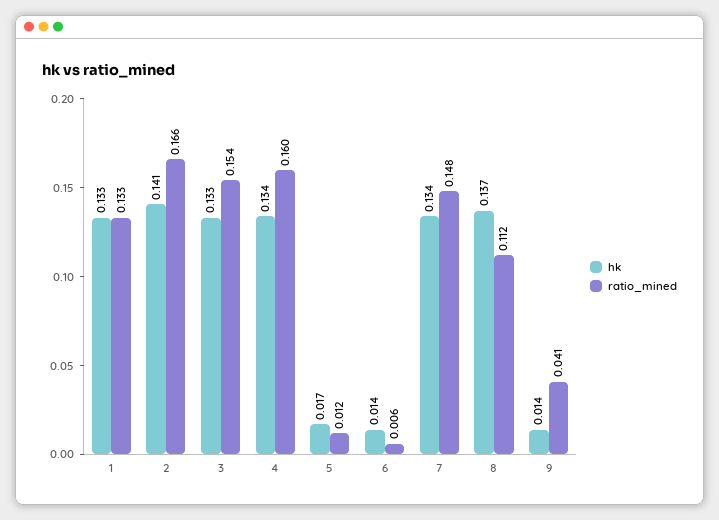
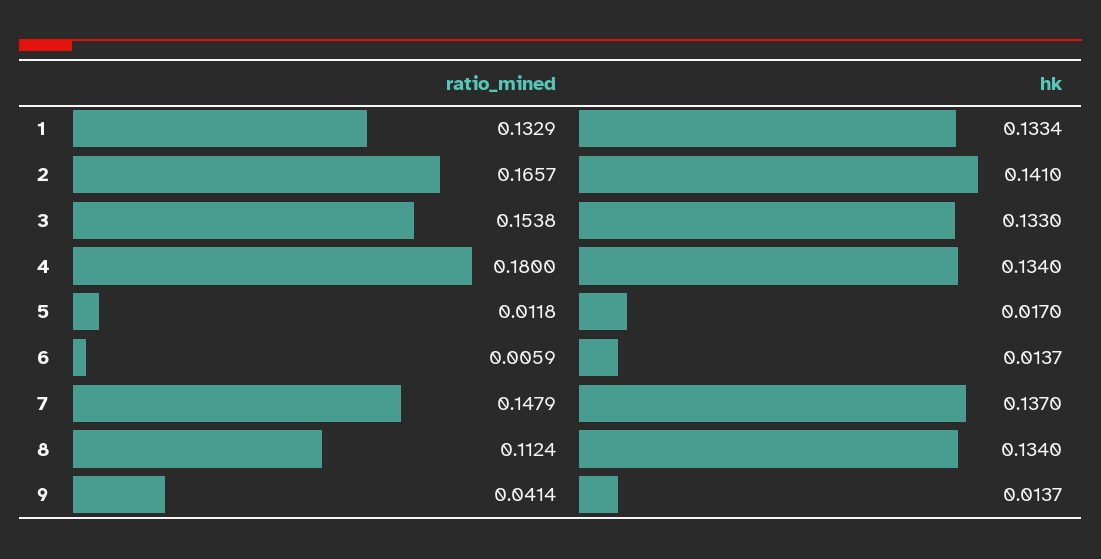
  {
    "hk": {
      "1": 0.1334,
      "2": 0.141,
      "3": 0.133,
      "4": 0.134,
      "5": 0.017,
      "6": 0.0137,
-     "7": 0.134,
+     "7": 0.137,
-     "8": 0.137,
+     "8": 0.134,
      "9": 0.0137
    },
    "ratio_mined": {
      "1": 0.1329,
      "2": 0.1657,
      "3": 0.1538,
-     "4": 0.16,
+     "4": 0.18,
      "5": 0.0118,
      "6": 0.0059,
      "7": 0.1479,
      "8": 0.1124,
      "9": 0.0414
    }
  }

